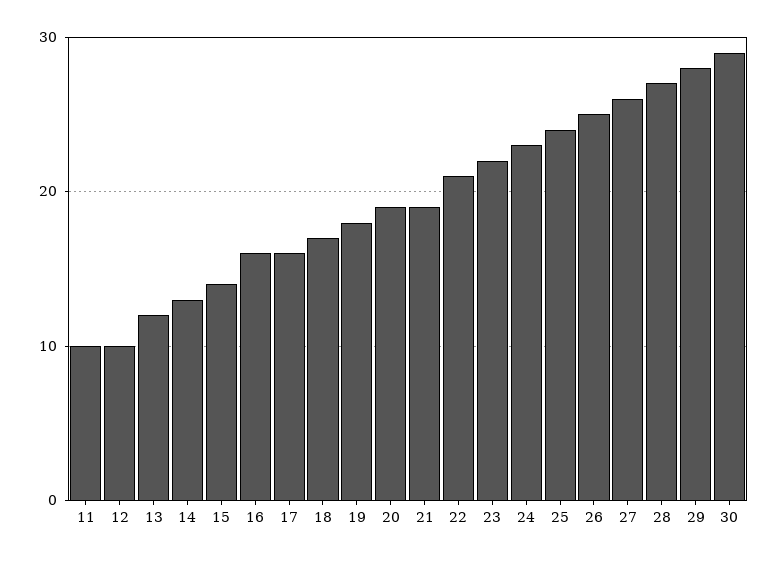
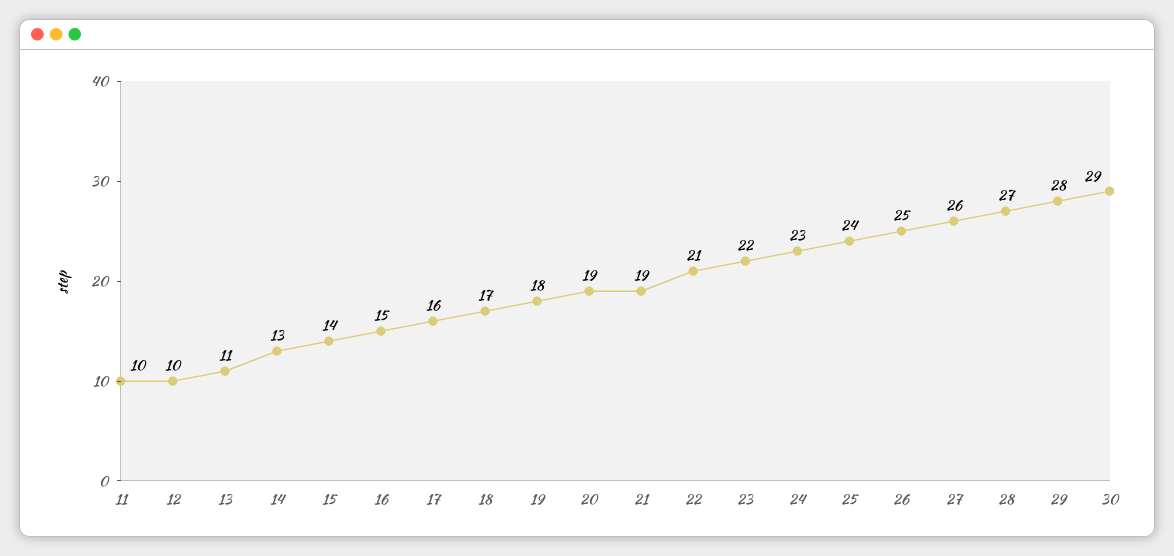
  {
    "11": 10,
    "12": 10,
-   "13": 12,
+   "13": 11,
    "14": 13,
    "15": 14,
-   "16": 16,
+   "16": 15,
    "17": 16,
    "18": 17,
    "19": 18,
    "20": 19,
    "21": 19,
    "22": 21,
    "23": 22,
    "24": 23,
    "25": 24,
    "26": 25,
    "27": 26,
    "28": 27,
    "29": 28,
    "30": 29
  }

